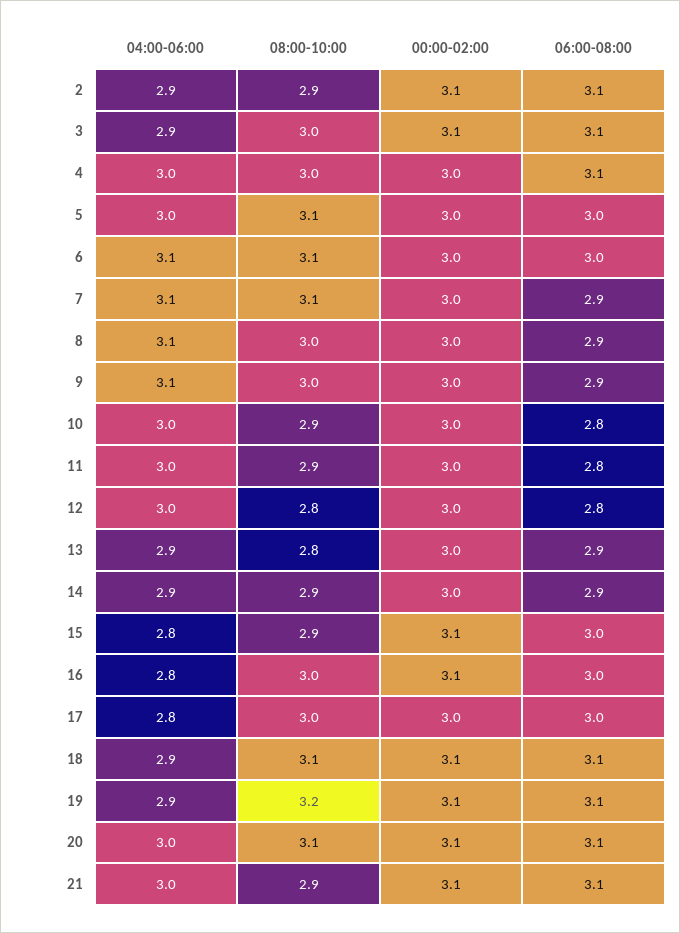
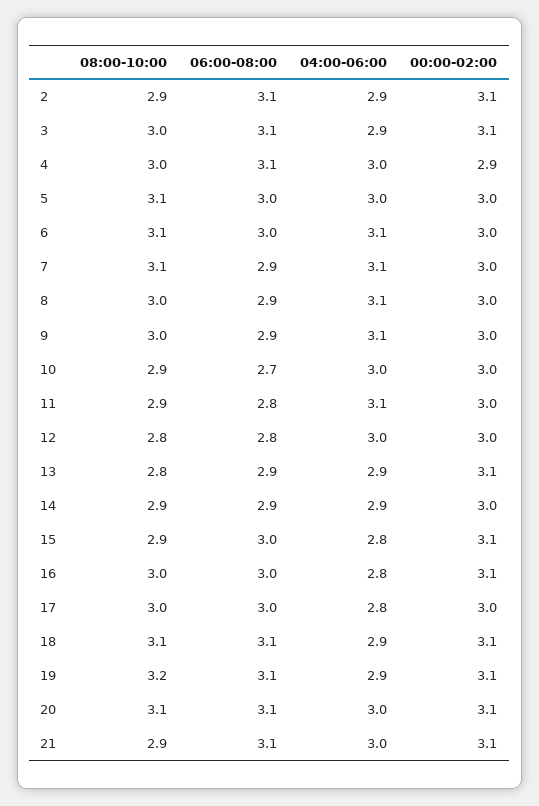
  {
    "04:00-06:00": {
      "2": 2.9,
      "3": 2.9,
      "4": 3,
      "5": 3,
      "6": 3.1,
      "7": 3.1,
      "8": 3.1,
      "9": 3.1,
      "10": 3,
-     "11": 3,
+     "11": 3.1,
      "12": 3,
      "13": 2.9,
      "14": 2.9,
      "15": 2.8,
      "16": 2.8,
      "17": 2.8,
      "18": 2.9,
      "19": 2.9,
      "20": 3,
      "21": 3
    },
    "08:00-10:00": {
      "2": 2.9,
      "3": 3,
      "4": 3,
      "5": 3.1,
      "6": 3.1,
      "7": 3.1,
      "8": 3,
      "9": 3,
      "10": 2.9,
      "11": 2.9,
      "12": 2.8,
      "13": 2.8,
      "14": 2.9,
      "15": 2.9,
      "16": 3,
      "17": 3,
      "18": 3.1,
      "19": 3.2,
      "20": 3.1,
      "21": 2.9
    },
    "00:00-02:00": {
      "2": 3.1,
      "3": 3.1,
-     "4": 3,
+     "4": 2.9,
      "5": 3,
      "6": 3,
      "7": 3,
      "8": 3,
      "9": 3,
      "10": 3,
      "11": 3,
      "12": 3,
-     "13": 3,
+     "13": 3.1,
      "14": 3,
      "15": 3.1,
      "16": 3.1,
      "17": 3,
      "18": 3.1,
      "19": 3.1,
      "20": 3.1,
      "21": 3.1
    },
    "06:00-08:00": {
      "2": 3.1,
      "3": 3.1,
      "4": 3.1,
      "5": 3,
      "6": 3,
      "7": 2.9,
      "8": 2.9,
      "9": 2.9,
-     "10": 2.8,
+     "10": 2.7,
      "11": 2.8,
      "12": 2.8,
      "13": 2.9,
      "14": 2.9,
      "15": 3,
      "16": 3,
      "17": 3,
      "18": 3.1,
      "19": 3.1,
      "20": 3.1,
      "21": 3.1
    }
  }

